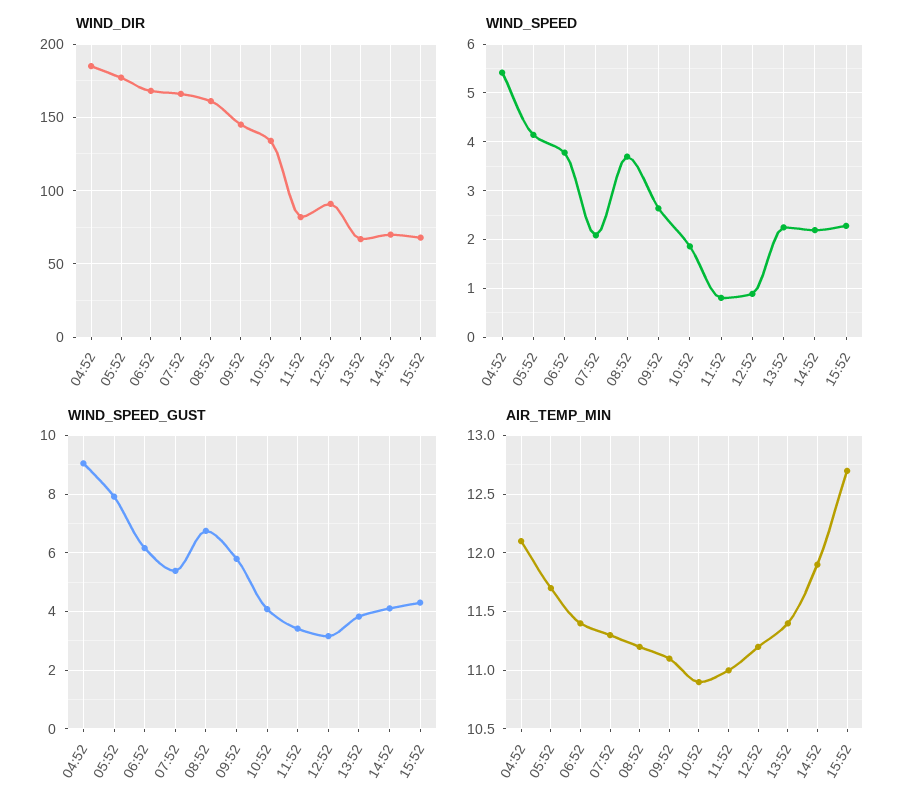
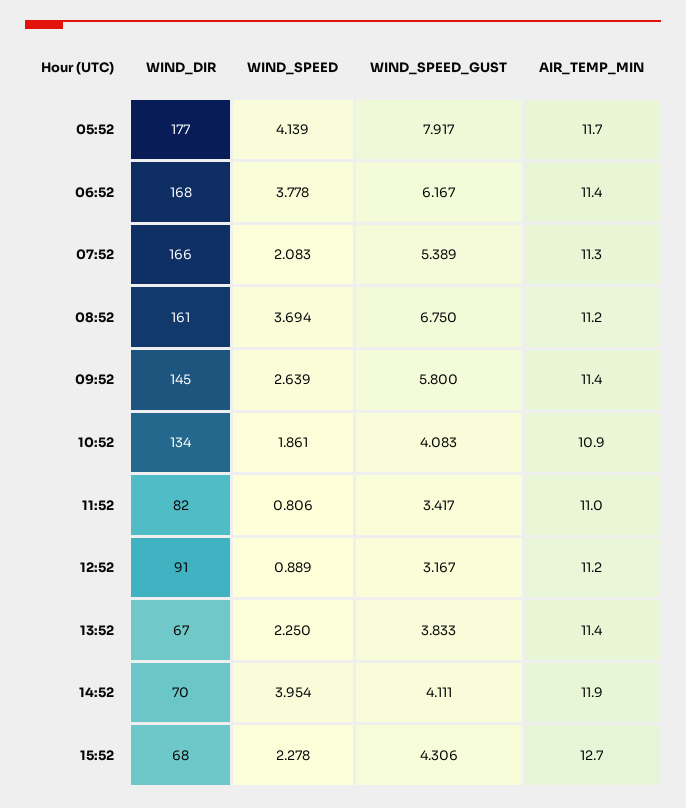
  {
    "WIND_DIR": {
-     "04:52": 185,
      "05:52": 177,
      "06:52": 168,
      "07:52": 166,
      "08:52": 161,
      "09:52": 145,
      "10:52": 134,
      "11:52": 82,
      "12:52": 91,
      "13:52": 67,
      "14:52": 70,
      "15:52": 68
    },
    "WIND_SPEED": {
-     "04:52": 5.4,
      "05:52": 4.139,
      "06:52": 3.778,
      "07:52": 2.083,
      "08:52": 3.694,
      "09:52": 2.639,
      "10:52": 1.861,
      "11:52": 0.806,
      "12:52": 0.889,
      "13:52": 2.25,
-     "14:52": 2.2,
+     "14:52": 3.954,
      "15:52": 2.278
    },
    "WIND_SPEED_GUST": {
-     "04:52": 9,
      "05:52": 7.917,
      "06:52": 6.167,
      "07:52": 5.389,
      "08:52": 6.75,
      "09:52": 5.8,
      "10:52": 4.083,
      "11:52": 3.417,
      "12:52": 3.167,
      "13:52": 3.833,
      "14:52": 4.111,
      "15:52": 4.306
    },
    "AIR_TEMP_MIN": {
-     "04:52": 12.1,
      "05:52": 11.7,
      "06:52": 11.4,
      "07:52": 11.3,
      "08:52": 11.2,
-     "09:52": 11.1,
+     "09:52": 11.4,
      "10:52": 10.9,
      "11:52": 11,
      "12:52": 11.2,
      "13:52": 11.4,
      "14:52": 11.9,
      "15:52": 12.7
    }
  }

